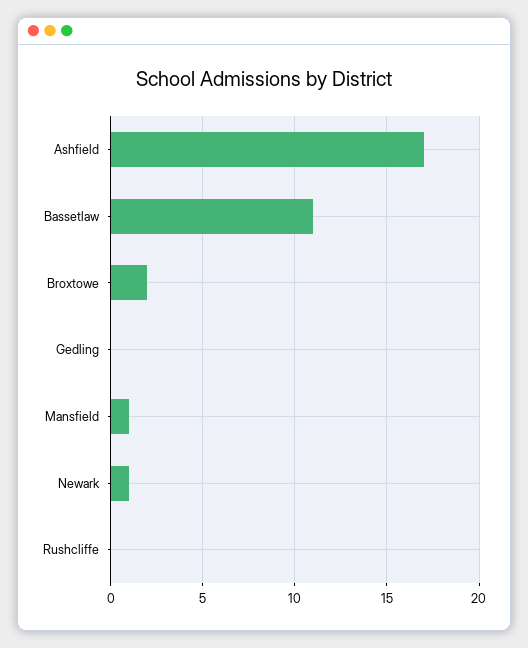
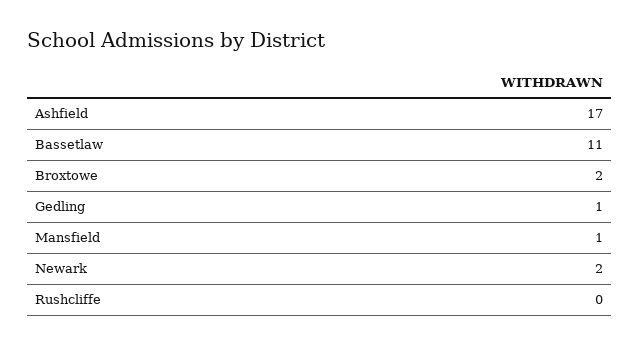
  {
    "Ashfield": 17,
    "Bassetlaw": 11,
    "Broxtowe": 2,
-   "Gedling": 0,
+   "Gedling": 1,
    "Mansfield": 1,
-   "Newark": 1,
+   "Newark": 2,
    "Rushcliffe": 0
  }

